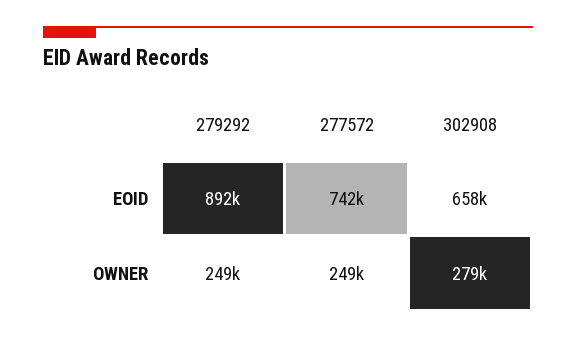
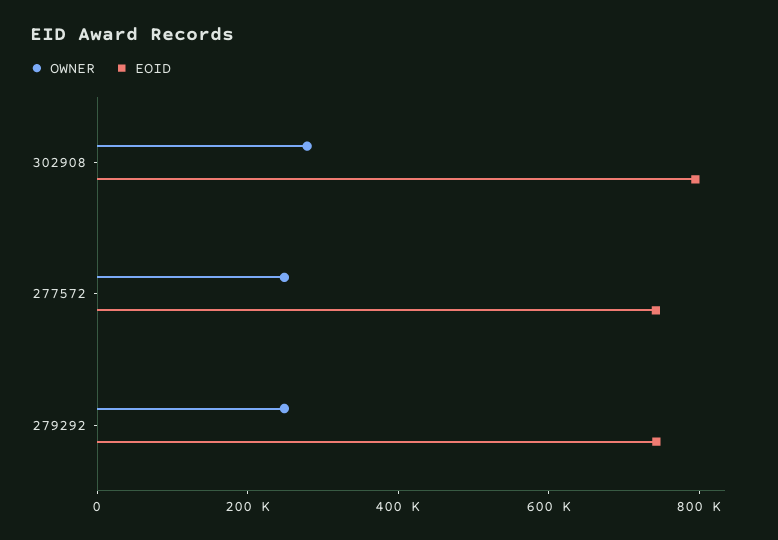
  {
    "EOID": {
-     "279292": 892000,
+     "279292": 750000,
      "277572": 742000,
-     "302908": 658000
+     "302908": 800000
    },
    "OWNER": {
      "279292": 249000,
      "277572": 249000,
      "302908": 279000
    }
  }

